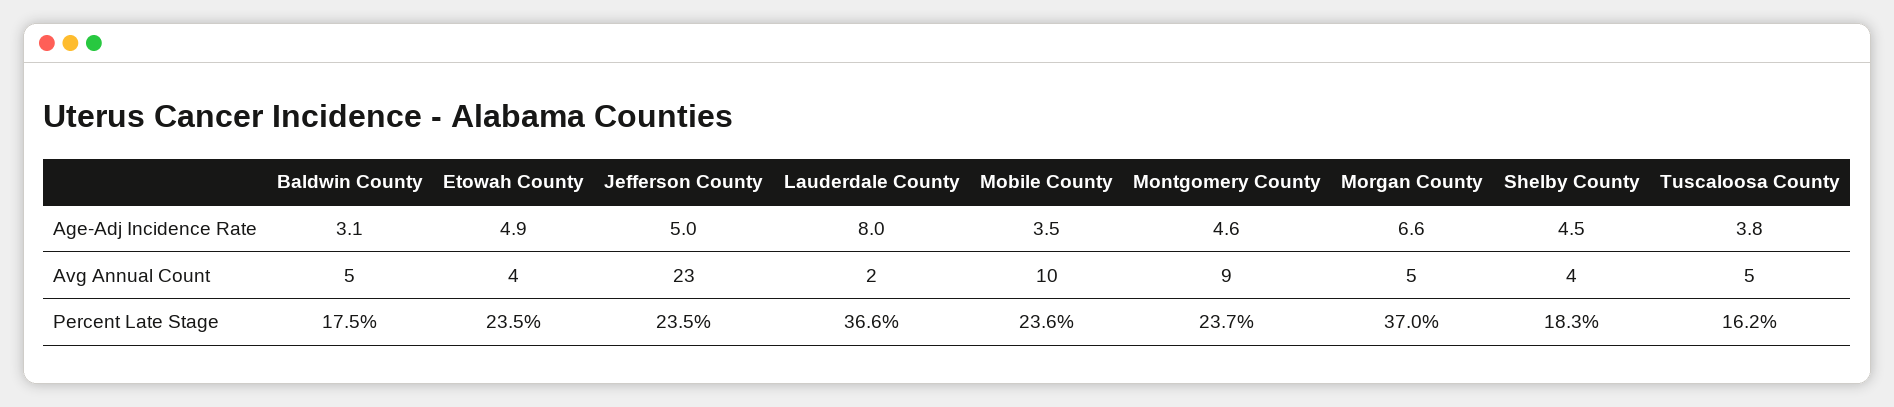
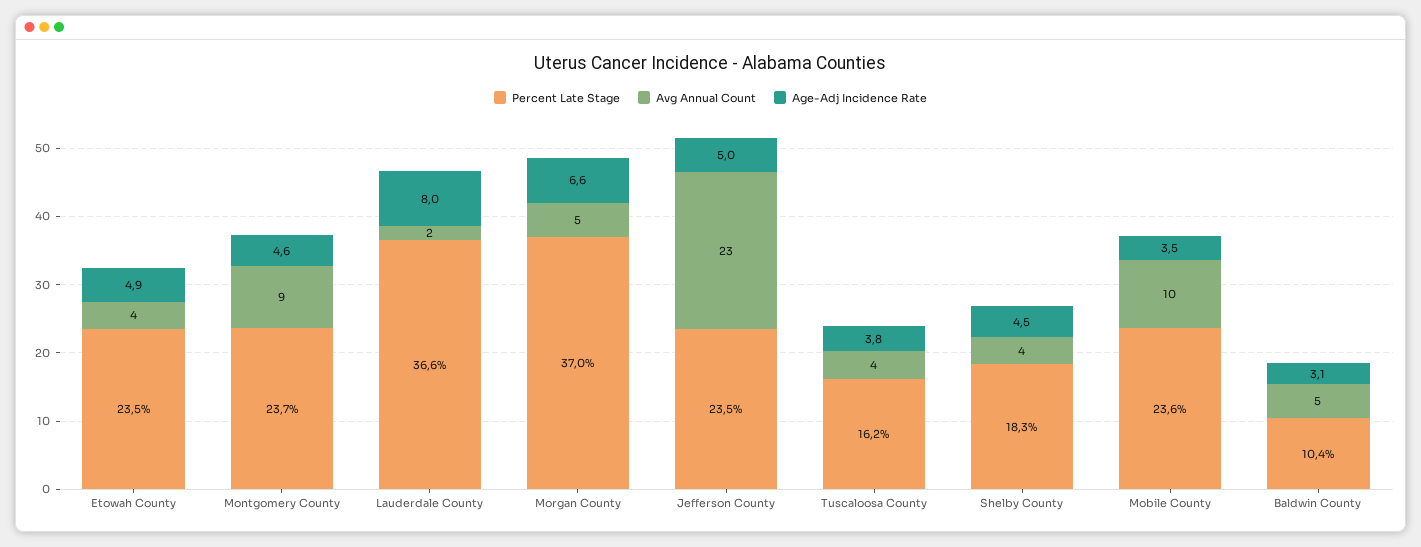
  {
    "Age-Adj Incidence Rate": {
      "Baldwin County": 3.1,
      "Etowah County": 4.9,
      "Jefferson County": 5,
      "Lauderdale County": 8,
      "Mobile County": 3.5,
      "Montgomery County": 4.6,
      "Morgan County": 6.6,
      "Shelby County": 4.5,
      "Tuscaloosa County": 3.8
    },
    "Avg Annual Count": {
      "Baldwin County": 5,
      "Etowah County": 4,
      "Jefferson County": 23,
      "Lauderdale County": 2,
      "Mobile County": 10,
      "Montgomery County": 9,
      "Morgan County": 5,
      "Shelby County": 4,
-     "Tuscaloosa County": 5
+     "Tuscaloosa County": 4
    },
    "Percent Late Stage": {
-     "Baldwin County": 17.5,
+     "Baldwin County": 10.4,
      "Etowah County": 23.5,
      "Jefferson County": 23.5,
      "Lauderdale County": 36.6,
      "Mobile County": 23.6,
      "Montgomery County": 23.7,
      "Morgan County": 37,
      "Shelby County": 18.3,
      "Tuscaloosa County": 16.2
    }
  }

